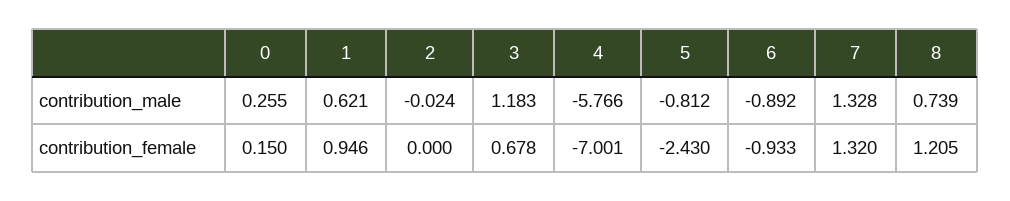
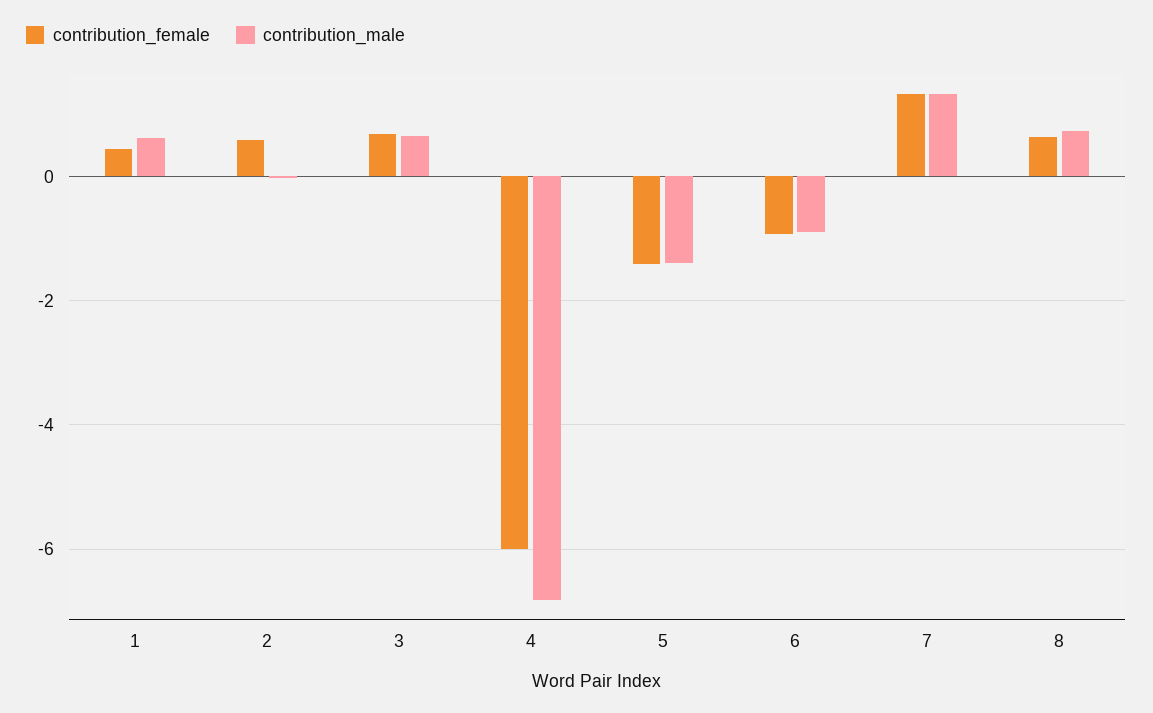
  {
    "contribution_male": {
-     "0": 0.255,
      "1": 0.621,
      "2": -0.024,
-     "3": 1.183,
+     "3": 0.6,
-     "4": -5.766,
+     "4": -6.8,
-     "5": -0.812,
+     "5": -1.4,
      "6": -0.892,
      "7": 1.328,
      "8": 0.739
    },
    "contribution_female": {
-     "0": 0.15,
-     "1": 0.946,
+     "1": 0.4,
-     "2": 0,
+     "2": 0.6,
      "3": 0.678,
-     "4": -7.001,
+     "4": -6,
-     "5": -2.43,
+     "5": -1.4,
      "6": -0.933,
      "7": 1.32,
-     "8": 1.205
+     "8": 0.6
    }
  }

